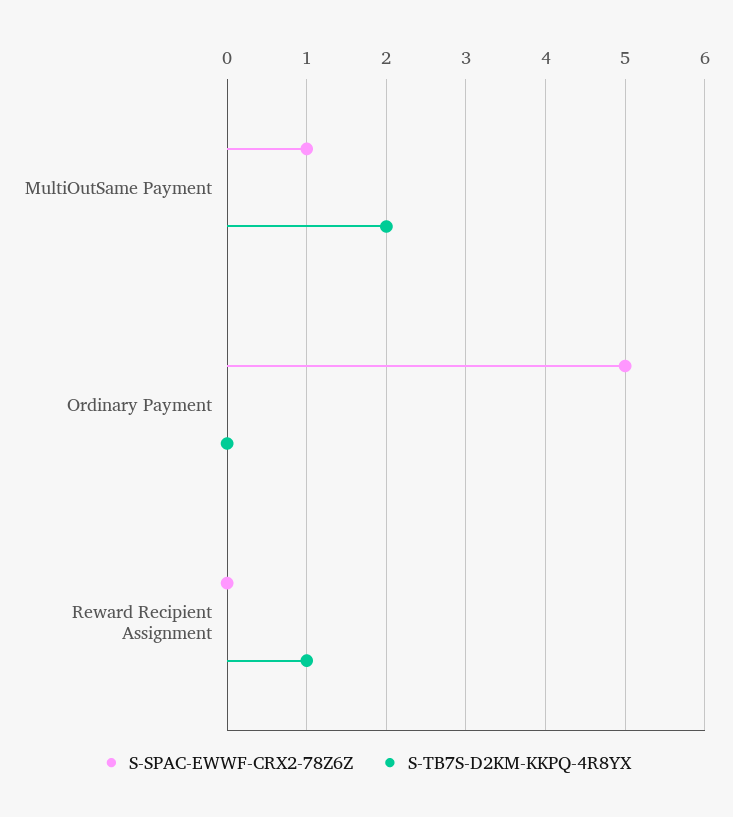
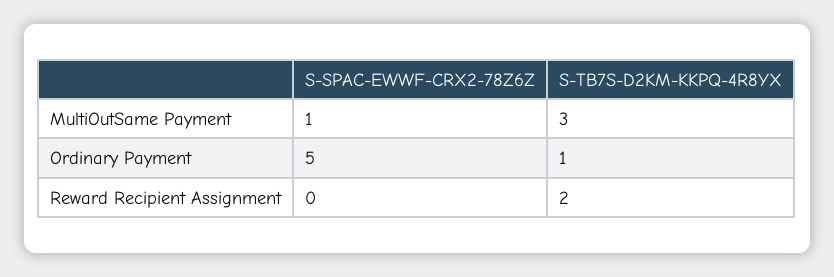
  {
    "S-SPAC-EWWF-CRX2-78Z6Z": {
      "MultiOutSame Payment": 1,
      "Ordinary Payment": 5,
      "Reward Recipient Assignment": 0
    },
    "S-TB7S-D2KM-KKPQ-4R8YX": {
-     "MultiOutSame Payment": 2,
+     "MultiOutSame Payment": 3,
-     "Ordinary Payment": 0,
+     "Ordinary Payment": 1,
-     "Reward Recipient Assignment": 1
+     "Reward Recipient Assignment": 2
    }
  }

